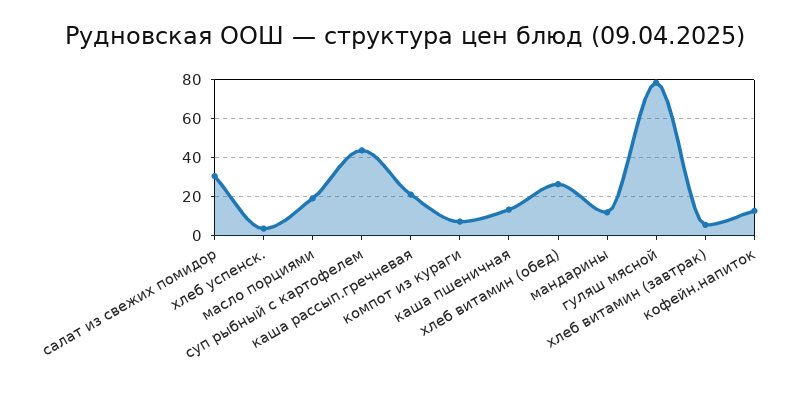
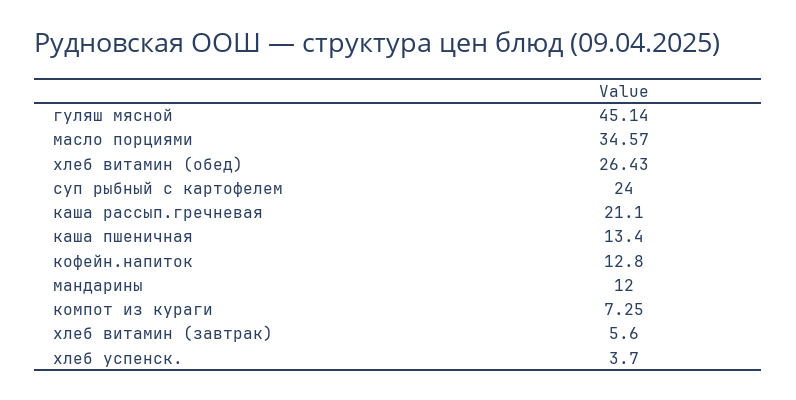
  {
-   "салат из свежих помидор": 30,
    "хлеб успенск.": 3.7,
-   "масло порциями": 20,
+   "масло порциями": 34.57,
-   "суп рыбный с картофелем": 45,
+   "суп рыбный с картофелем": 24,
    "каша рассып.гречневая": 21.1,
    "компот из кураги": 7.25,
    "каша пшеничная": 13.4,
    "хлеб витамин (обед)": 26.43,
    "мандарины": 12,
-   "гуляш мясной": 80,
+   "гуляш мясной": 45.14,
    "хлеб витамин (завтрак)": 5.6,
    "кофейн.напиток": 12.8
  }

